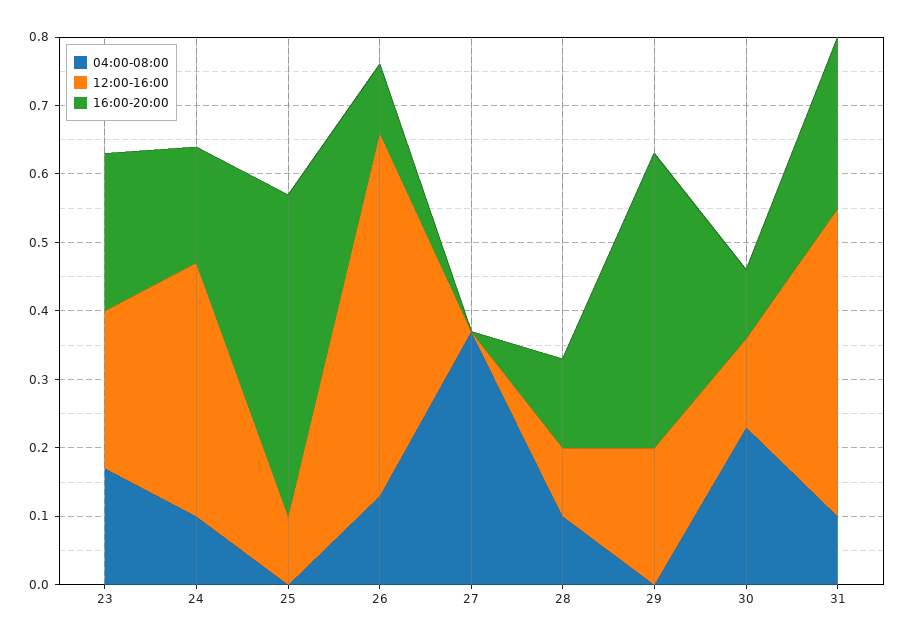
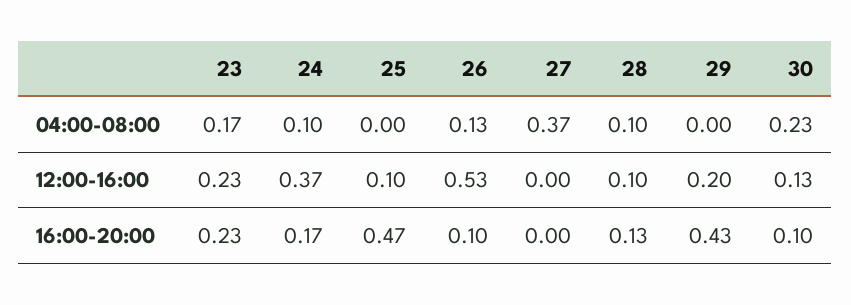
  {
    "04:00-08:00": {
      "23": 0.17,
      "24": 0.1,
      "25": 0,
      "26": 0.13,
      "27": 0.37,
      "28": 0.1,
      "29": 0,
-     "30": 0.23,
+     "30": 0.23
-     "31": 0.1
    },
    "12:00-16:00": {
      "23": 0.23,
      "24": 0.37,
      "25": 0.1,
      "26": 0.53,
      "27": 0,
      "28": 0.1,
      "29": 0.2,
-     "30": 0.13,
+     "30": 0.13
-     "31": 0.45
    },
    "16:00-20:00": {
      "23": 0.23,
      "24": 0.17,
      "25": 0.47,
      "26": 0.1,
      "27": 0,
      "28": 0.13,
      "29": 0.43,
-     "30": 0.1,
+     "30": 0.1
-     "31": 0.25
    }
  }

